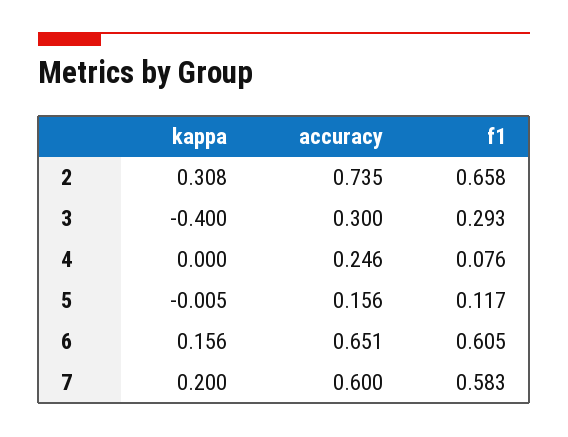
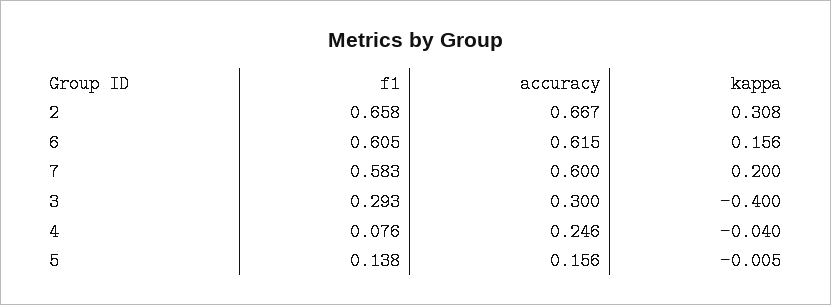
  {
    "kappa": {
      "2": 0.308,
      "3": -0.4,
-     "4": 0,
+     "4": -0.04,
      "5": -0.005,
      "6": 0.156,
      "7": 0.2
    },
    "accuracy": {
-     "2": 0.735,
+     "2": 0.667,
      "3": 0.3,
      "4": 0.246,
      "5": 0.156,
-     "6": 0.651,
+     "6": 0.615,
      "7": 0.6
    },
    "f1": {
      "2": 0.658,
      "3": 0.293,
      "4": 0.076,
-     "5": 0.117,
+     "5": 0.138,
      "6": 0.605,
      "7": 0.583
    }
  }

